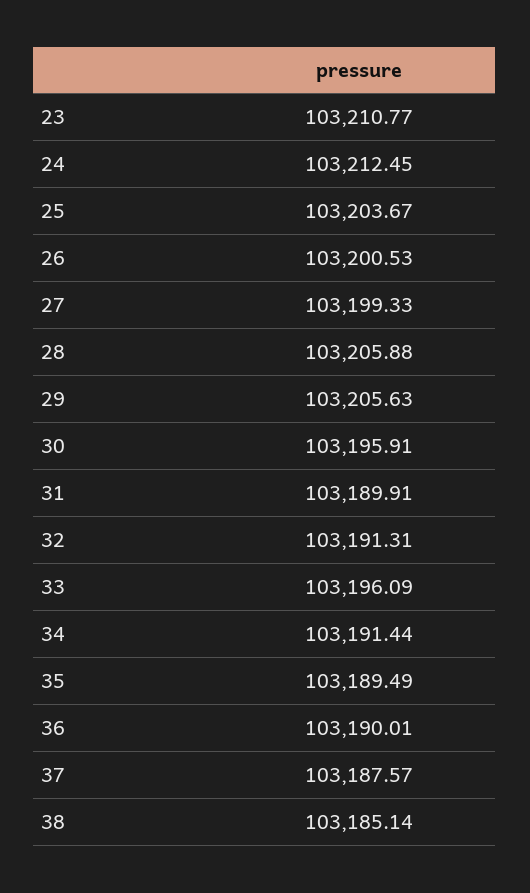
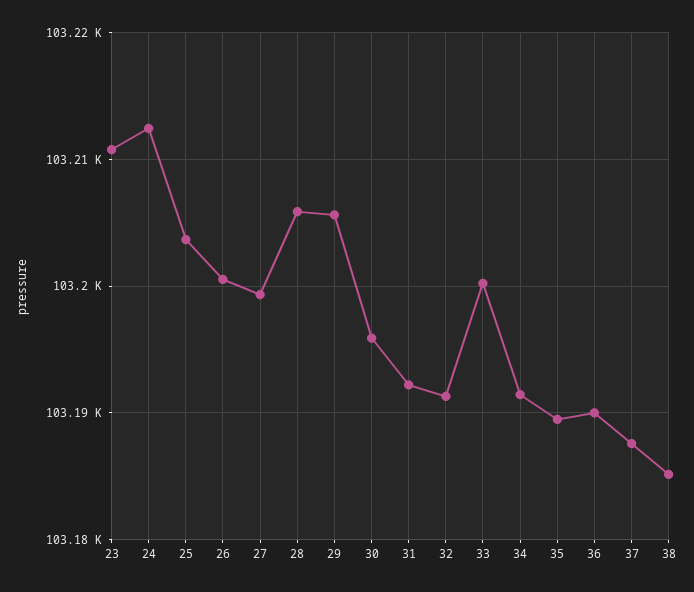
  {
    "23": 103210.77,
    "24": 103212.45,
    "25": 103203.67,
    "26": 103200.53,
    "27": 103199.33,
    "28": 103205.88,
    "29": 103205.63,
    "30": 103195.91,
-   "31": 103189.91,
+   "31": 103192,
    "32": 103191.31,
-   "33": 103196.09,
+   "33": 103200,
    "34": 103191.44,
    "35": 103189.49,
    "36": 103190.01,
    "37": 103187.57,
    "38": 103185.14
  }

